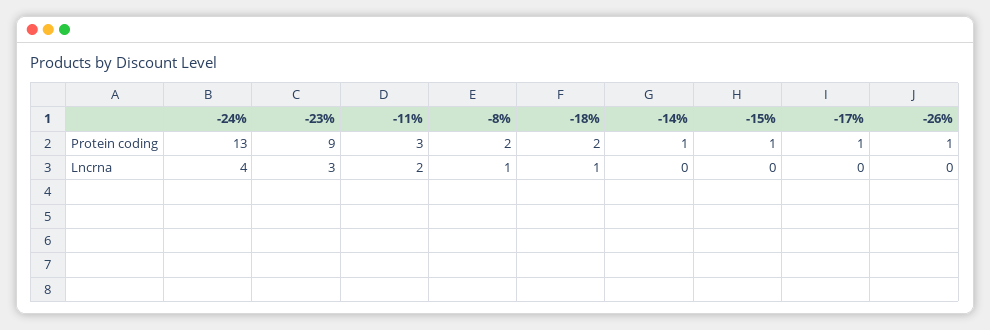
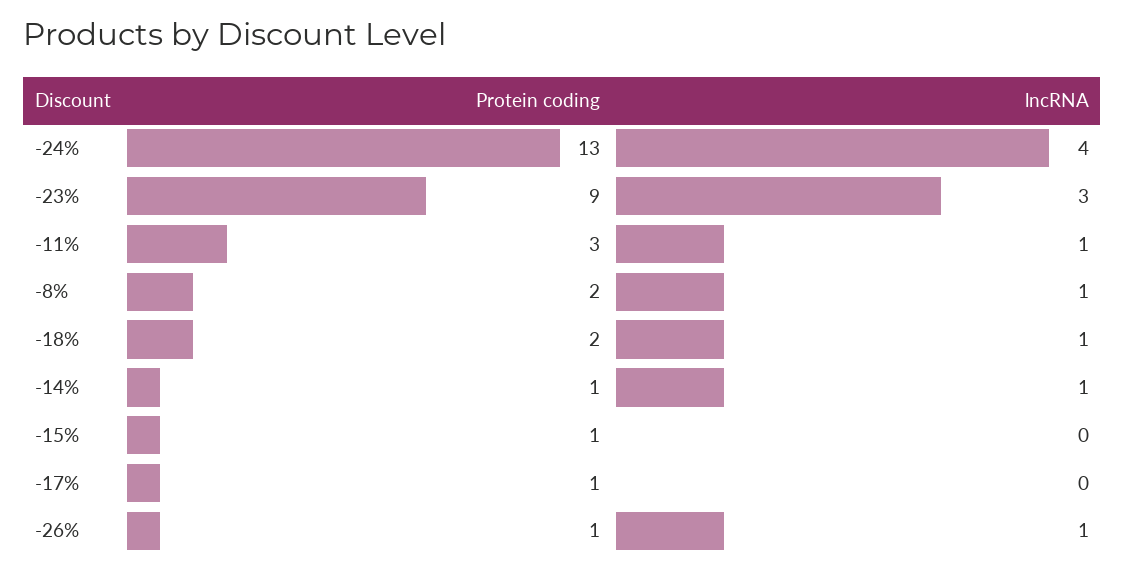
  {
    "-24%": {
      "Protein coding": 13,
      "Lncrna": 4
    },
    "-23%": {
      "Protein coding": 9,
      "Lncrna": 3
    },
    "-11%": {
      "Protein coding": 3,
-     "Lncrna": 2
+     "Lncrna": 1
    },
    "-8%": {
      "Protein coding": 2,
      "Lncrna": 1
    },
    "-18%": {
      "Protein coding": 2,
      "Lncrna": 1
    },
    "-14%": {
      "Protein coding": 1,
-     "Lncrna": 0
+     "Lncrna": 1
    },
    "-15%": {
      "Protein coding": 1,
      "Lncrna": 0
    },
    "-17%": {
      "Protein coding": 1,
      "Lncrna": 0
    },
    "-26%": {
      "Protein coding": 1,
-     "Lncrna": 0
+     "Lncrna": 1
    }
  }

